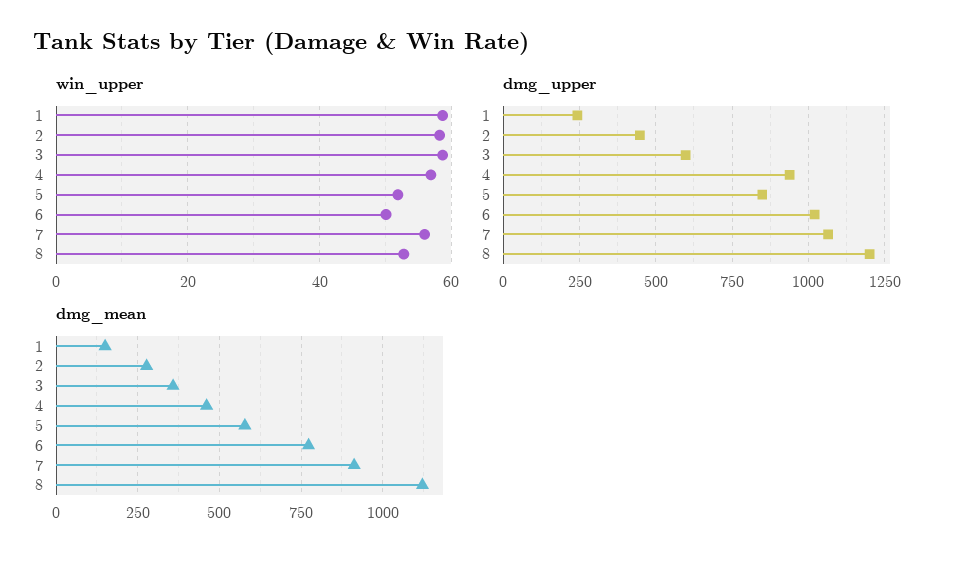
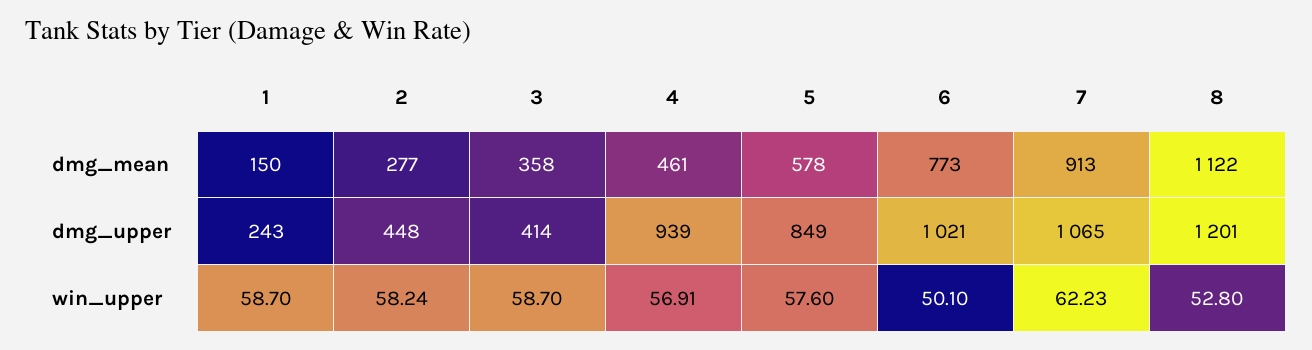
  {
    "win_upper": {
      "1": 58.7,
      "2": 58.24,
      "3": 58.7,
      "4": 56.91,
-     "5": 52,
+     "5": 57.6,
      "6": 50.1,
-     "7": 56,
+     "7": 62.23,
      "8": 52.8
    },
    "dmg_upper": {
      "1": 243,
      "2": 448,
-     "3": 600,
+     "3": 414,
      "4": 939,
      "5": 849,
      "6": 1021,
      "7": 1065,
      "8": 1201
    },
    "dmg_mean": {
      "1": 150,
      "2": 277,
      "3": 358,
      "4": 461,
      "5": 578,
      "6": 773,
      "7": 913,
      "8": 1122
    }
  }

